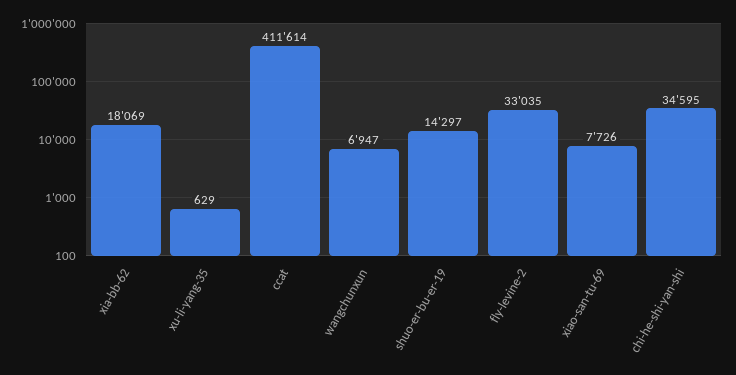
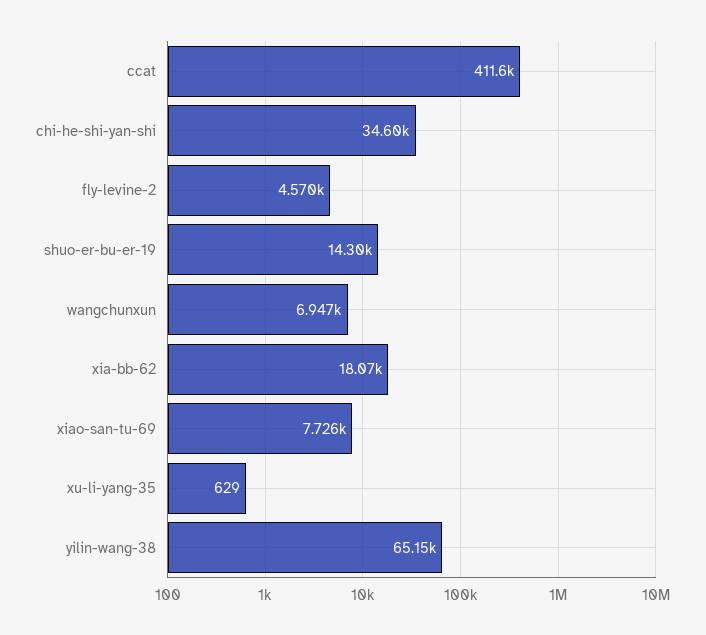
  {
    "xia-bb-62": 18069,
    "xu-li-yang-35": 629,
    "ccat": 411614,
    "wangchunxun": 6947,
    "shuo-er-bu-er-19": 14297,
-   "fly-levine-2": 33035,
+   "fly-levine-2": 4570,
    "xiao-san-tu-69": 7726,
-   "chi-he-shi-yan-shi": 34595
+   "chi-he-shi-yan-shi": 34595,
+   "yilin-wang-38": 65150
  }

